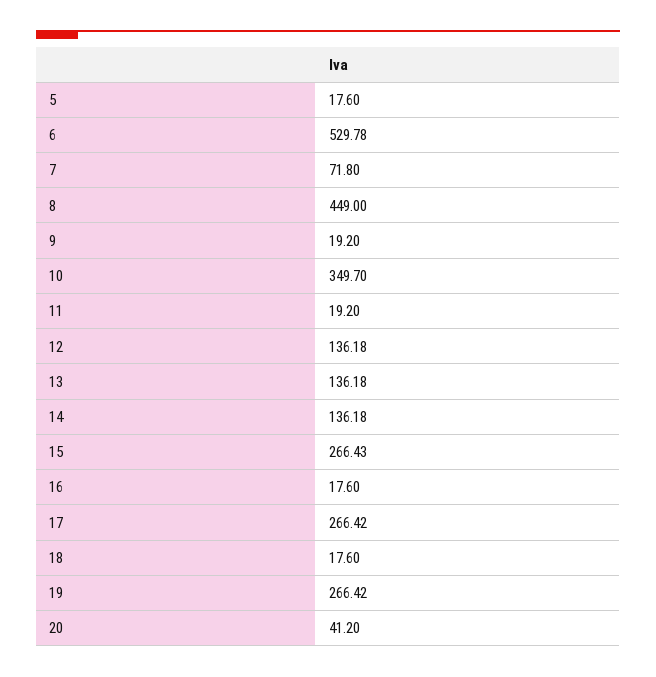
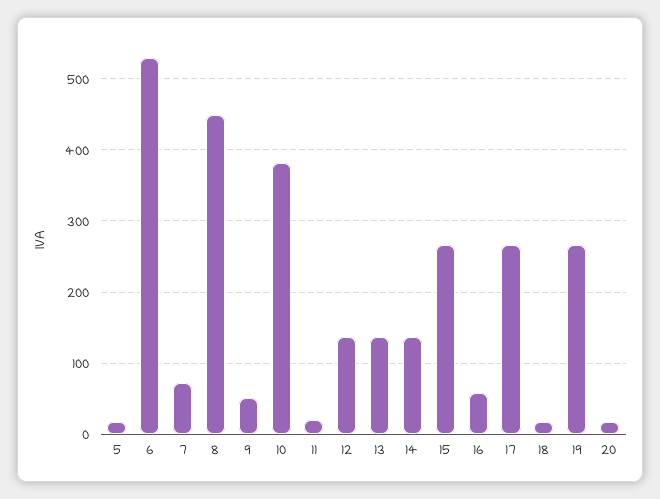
  {
    "5": 17.6,
    "6": 529.78,
    "7": 71.8,
    "8": 449,
-   "9": 19.2,
+   "9": 50,
-   "10": 349.7,
+   "10": 380,
    "11": 19.2,
    "12": 136.18,
    "13": 136.18,
    "14": 136.18,
    "15": 266.43,
-   "16": 17.6,
+   "16": 60,
    "17": 266.42,
    "18": 17.6,
    "19": 266.42,
-   "20": 41.2
+   "20": 20
  }

